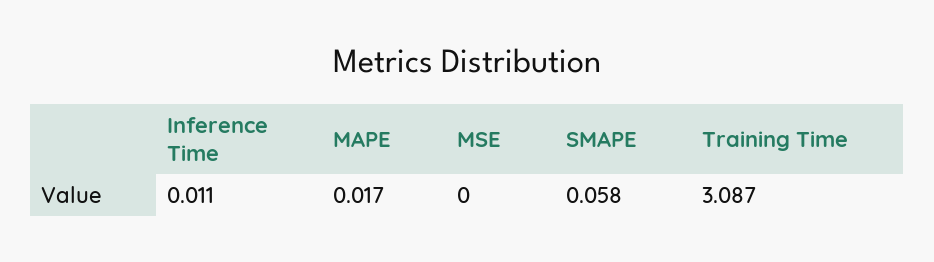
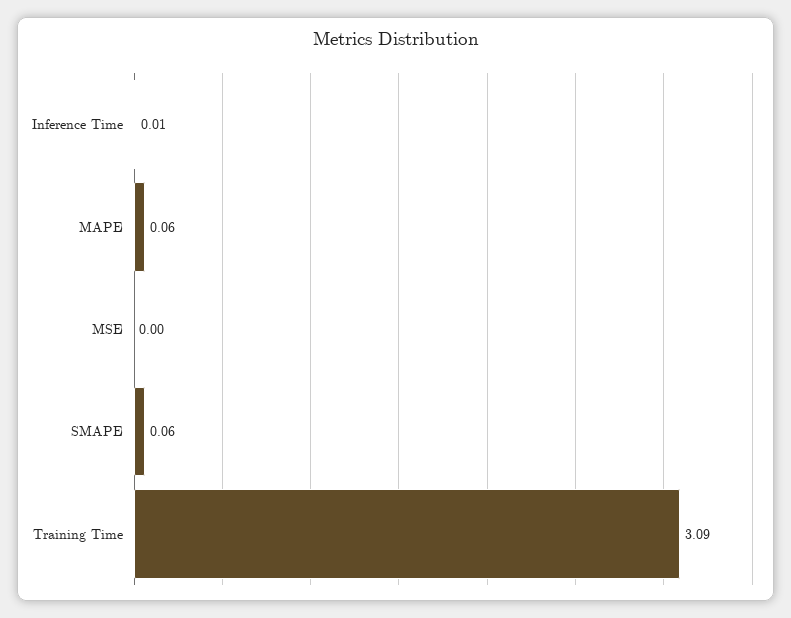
  {
    "Inference Time": 0.011,
-   "MAPE": 0.017,
+   "MAPE": 0.06,
    "MSE": 0,
    "SMAPE": 0.058,
    "Training Time": 3.087
  }

